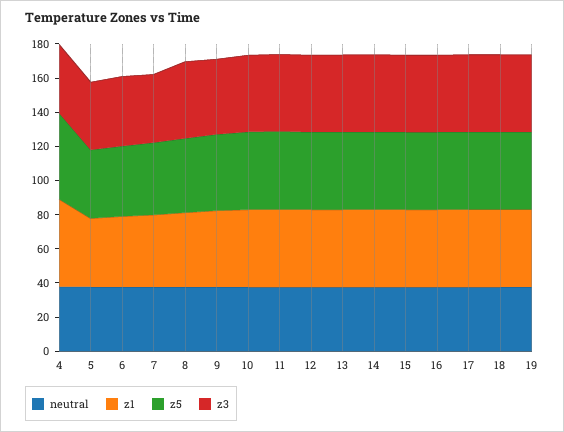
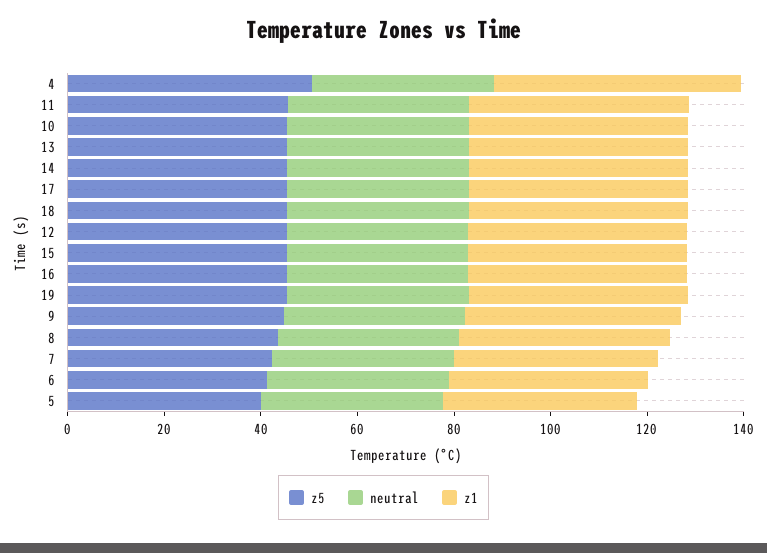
  {
    "neutral": {
      "4": 40,
      "5": 40,
      "6": 40,
      "7": 40,
      "8": 40,
      "9": 40,
      "10": 40,
      "11": 40,
      "12": 40,
      "13": 40,
      "14": 40,
      "15": 40,
      "16": 40,
      "17": 40,
      "18": 40,
      "19": 40
    },
    "z1": {
      "4": 50,
      "5": 40,
      "6": 40,
      "7": 40,
      "8": 45,
      "9": 45,
      "10": 45,
      "11": 45,
      "12": 45,
      "13": 45,
      "14": 45,
      "15": 45,
      "16": 45,
      "17": 45,
      "18": 45,
      "19": 45
    },
    "z5": {
      "4": 50,
      "5": 40,
      "6": 40,
      "7": 40,
      "8": 45,
      "9": 45,
      "10": 45,
      "11": 45,
      "12": 45,
      "13": 45,
      "14": 45,
      "15": 45,
      "16": 45,
      "17": 45,
      "18": 45,
      "19": 45
-   },
+   }
-   "z3": {
-     "4": 40,
-     "5": 40,
-     "6": 40,
-     "7": 40,
-     "8": 45,
-     "9": 45,
-     "10": 45,
-     "11": 45,
-     "12": 45,
-     "13": 45,
-     "14": 45,
-     "15": 45,
-     "16": 45,
-     "17": 45,
-     "18": 45,
-     "19": 45
-   }
  }

